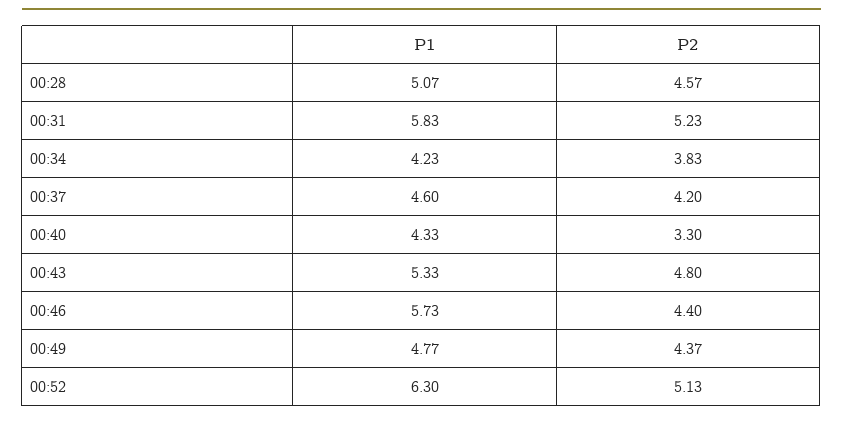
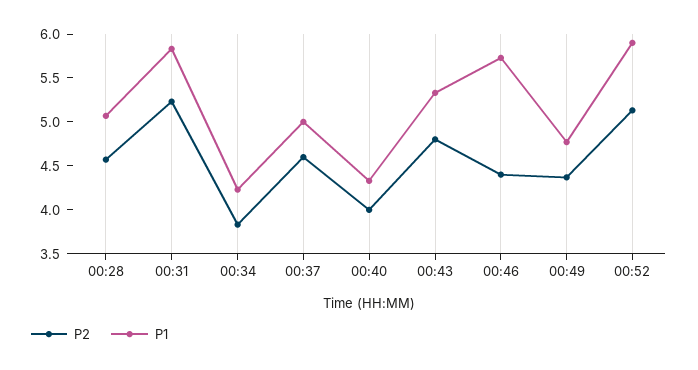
  {
    "P1": {
      "00:28": 5.07,
      "00:31": 5.83,
      "00:34": 4.23,
-     "00:37": 4.6,
+     "00:37": 5,
      "00:40": 4.33,
      "00:43": 5.33,
      "00:46": 5.73,
      "00:49": 4.77,
-     "00:52": 6.3
+     "00:52": 5.9
    },
    "P2": {
      "00:28": 4.57,
      "00:31": 5.23,
      "00:34": 3.83,
-     "00:37": 4.2,
+     "00:37": 4.6,
-     "00:40": 3.3,
+     "00:40": 4,
      "00:43": 4.8,
      "00:46": 4.4,
      "00:49": 4.37,
      "00:52": 5.13
    }
  }

